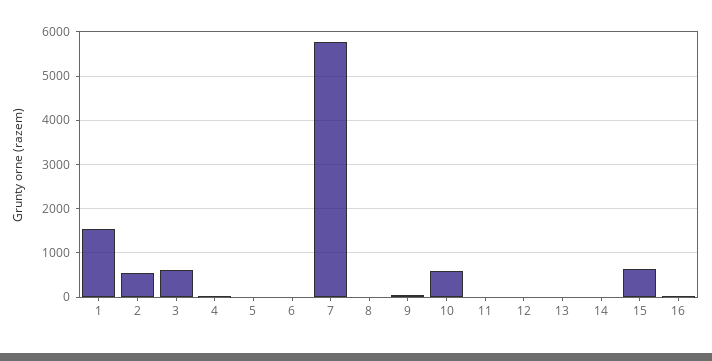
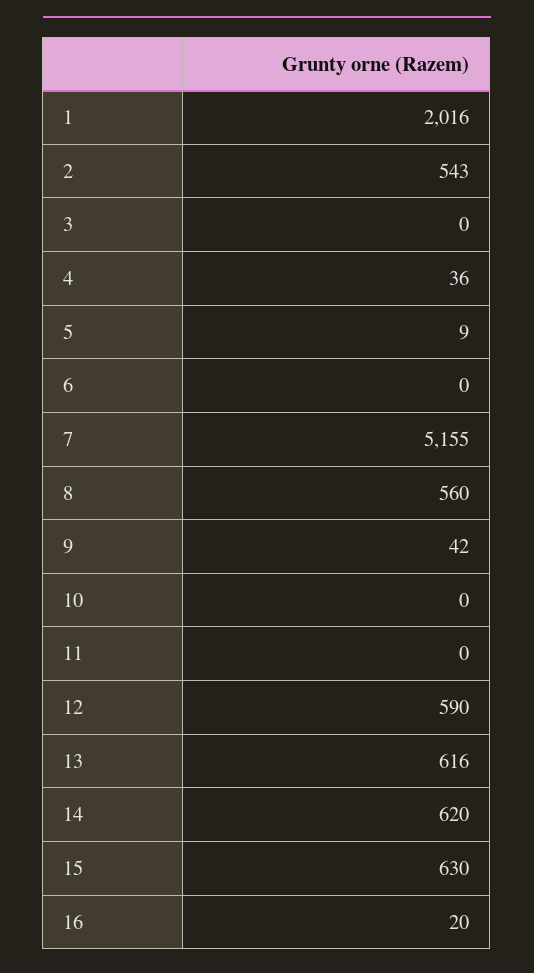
  {
-   "1": 1600,
+   "1": 2016,
    "2": 543,
-   "3": 600,
+   "3": 0,
    "4": 36,
    "5": 9,
    "6": 0,
-   "7": 5800,
+   "7": 5155,
-   "8": 0,
+   "8": 560,
    "9": 42,
-   "10": 600,
+   "10": 0,
    "11": 0,
-   "12": 0,
+   "12": 590,
-   "13": 0,
+   "13": 616,
-   "14": 0,
+   "14": 620,
    "15": 630,
    "16": 20
  }

